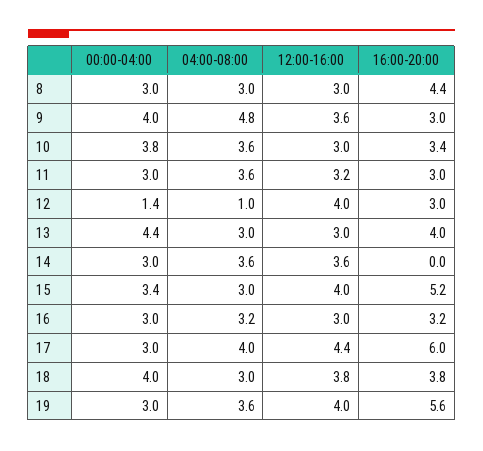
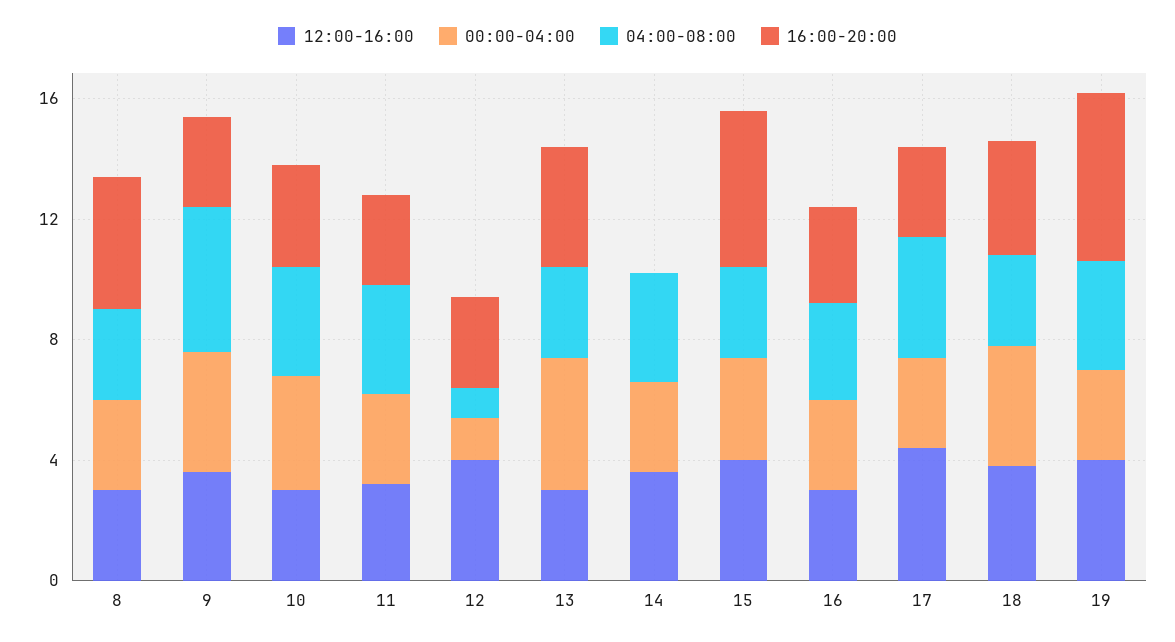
  {
    "00:00-04:00": {
      "8": 3,
      "9": 4,
      "10": 3.8,
      "11": 3,
      "12": 1.4,
      "13": 4.4,
      "14": 3,
      "15": 3.4,
      "16": 3,
      "17": 3,
      "18": 4,
      "19": 3
    },
    "04:00-08:00": {
      "8": 3,
      "9": 4.8,
      "10": 3.6,
      "11": 3.6,
      "12": 1,
      "13": 3,
      "14": 3.6,
      "15": 3,
      "16": 3.2,
      "17": 4,
      "18": 3,
      "19": 3.6
    },
    "12:00-16:00": {
      "8": 3,
      "9": 3.6,
      "10": 3,
      "11": 3.2,
      "12": 4,
      "13": 3,
      "14": 3.6,
      "15": 4,
      "16": 3,
      "17": 4.4,
      "18": 3.8,
      "19": 4
    },
    "16:00-20:00": {
      "8": 4.4,
      "9": 3,
      "10": 3.4,
      "11": 3,
      "12": 3,
      "13": 4,
      "14": 0,
      "15": 5.2,
      "16": 3.2,
-     "17": 6,
+     "17": 3,
      "18": 3.8,
      "19": 5.6
    }
  }

